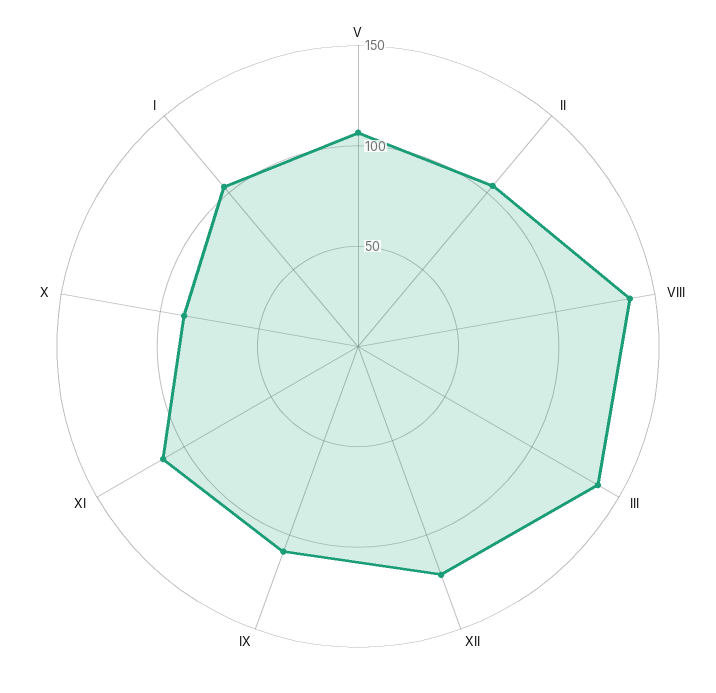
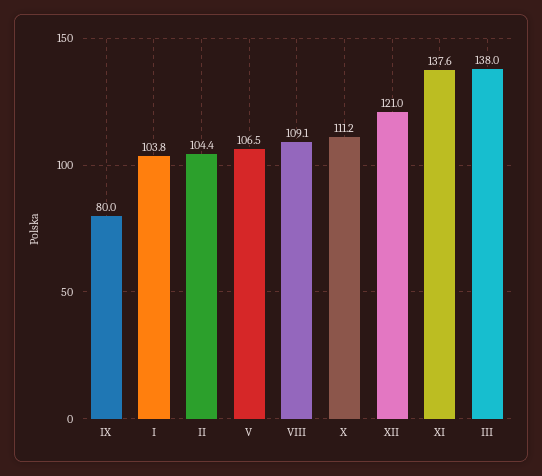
  {
    "V": 106.5,
    "II": 104.4,
-   "VIII": 140,
+   "VIII": 109.1,
    "III": 138,
    "XII": 121,
-   "IX": 110,
+   "IX": 80,
-   "XI": 110,
+   "XI": 137.6,
-   "X": 90,
+   "X": 111.2,
    "I": 103.8
  }

